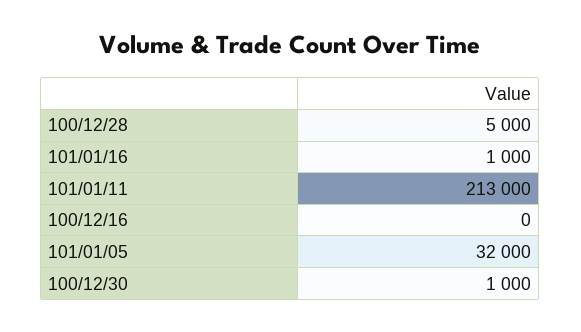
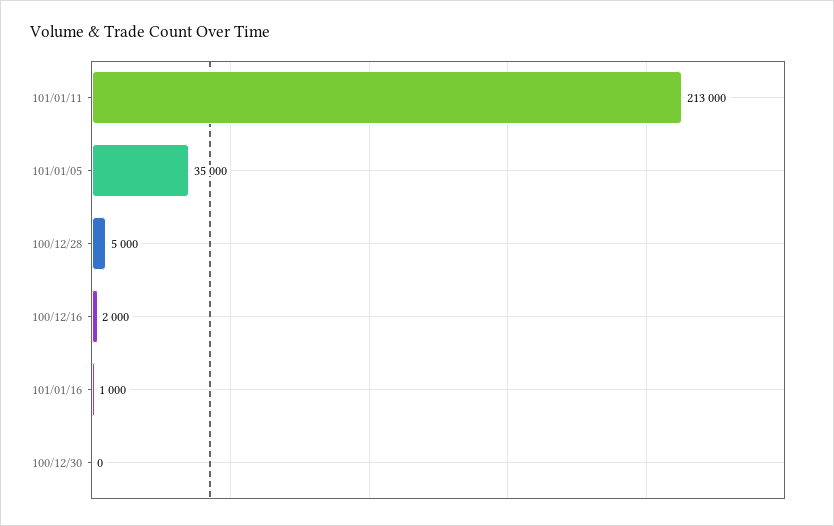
  {
    "100/12/28": 5000,
    "101/01/16": 1000,
    "101/01/11": 213000,
-   "100/12/16": 0,
+   "100/12/16": 2000,
-   "101/01/05": 32000,
+   "101/01/05": 35000,
-   "100/12/30": 1000
+   "100/12/30": 0
  }

